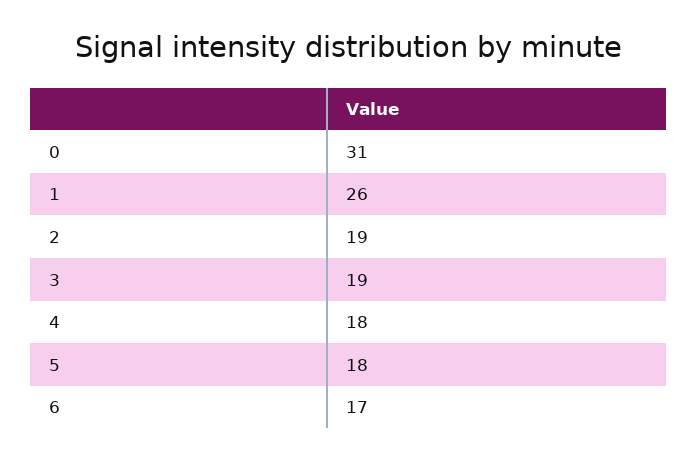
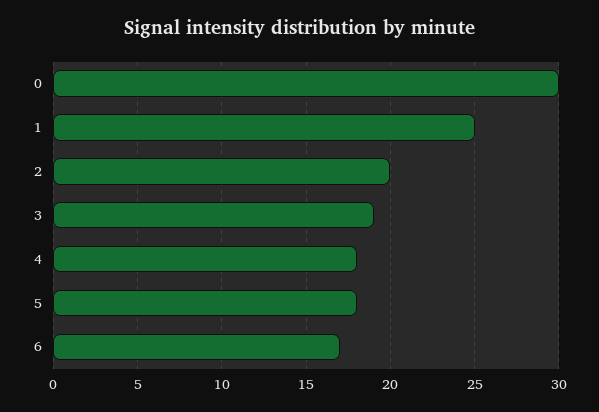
  {
-   "0": 31,
+   "0": 30,
-   "1": 26,
+   "1": 25,
-   "2": 19,
+   "2": 20,
    "3": 19,
    "4": 18,
    "5": 18,
    "6": 17
  }

